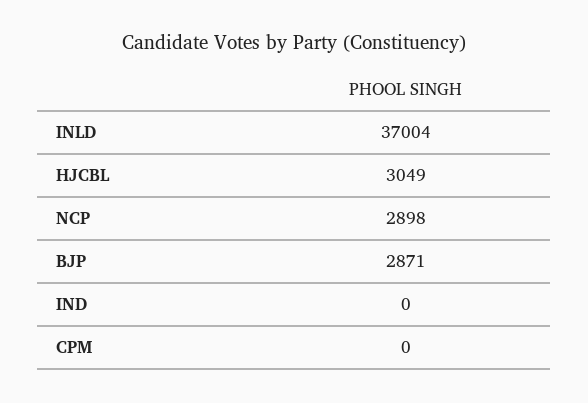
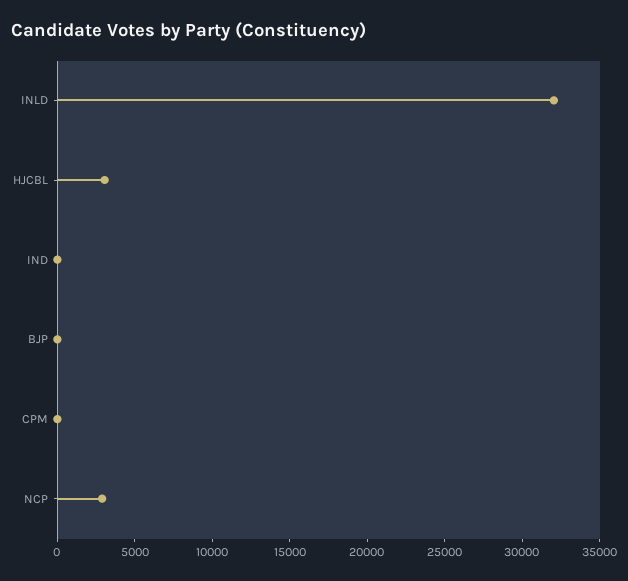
  {
-   "INLD": 37004,
+   "INLD": 32000,
    "HJCBL": 3049,
    "NCP": 2898,
-   "BJP": 2871,
+   "BJP": 0,
    "IND": 0,
    "CPM": 0
  }

